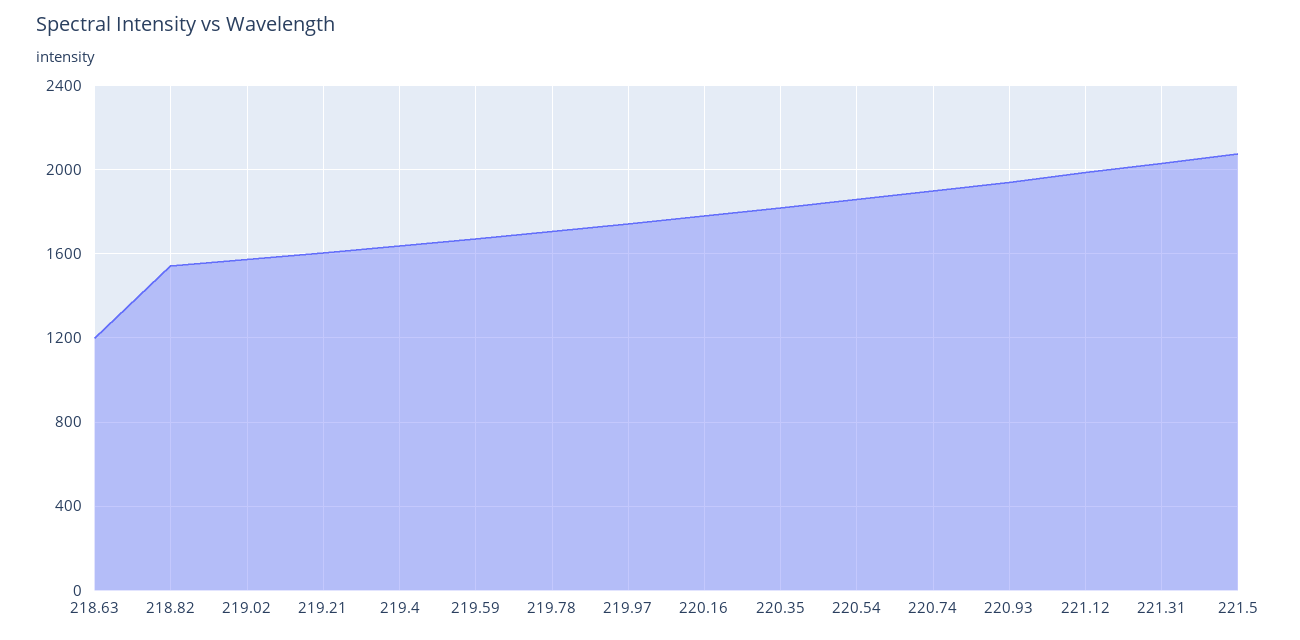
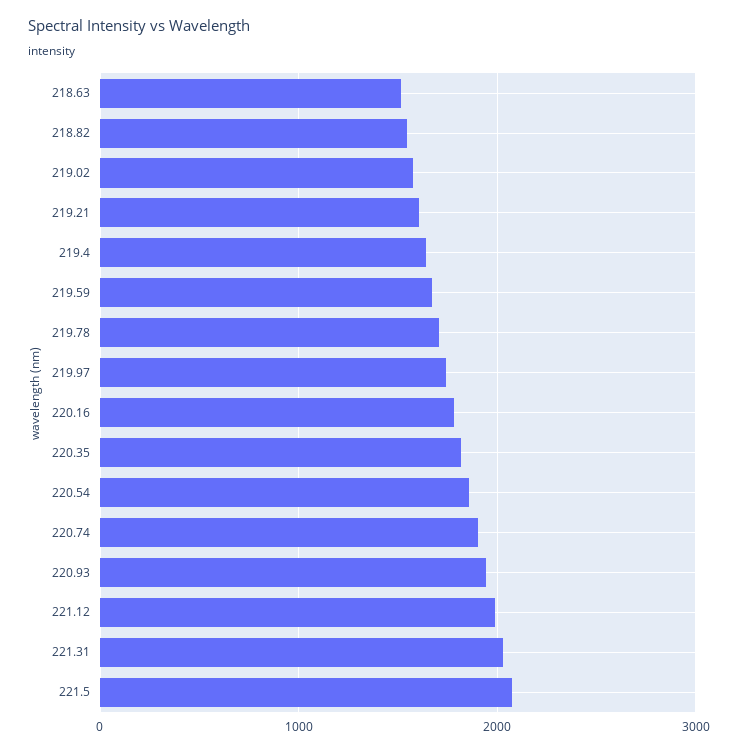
  {
-   "218.63": 1200,
+   "218.63": 1500,
    "218.82": 1550,
    "219.02": 1550,
    "219.21": 1600,
    "219.4": 1650,
    "219.59": 1650,
    "219.78": 1700,
    "219.97": 1750,
    "220.16": 1800,
    "220.35": 1800,
    "220.54": 1850,
    "220.74": 1900,
    "220.93": 1950,
    "221.12": 2000,
    "221.31": 2050,
    "221.5": 2100
  }

